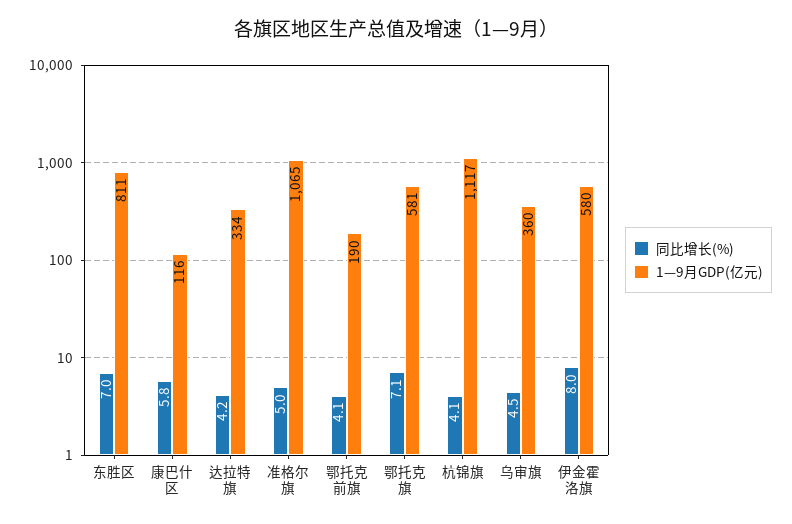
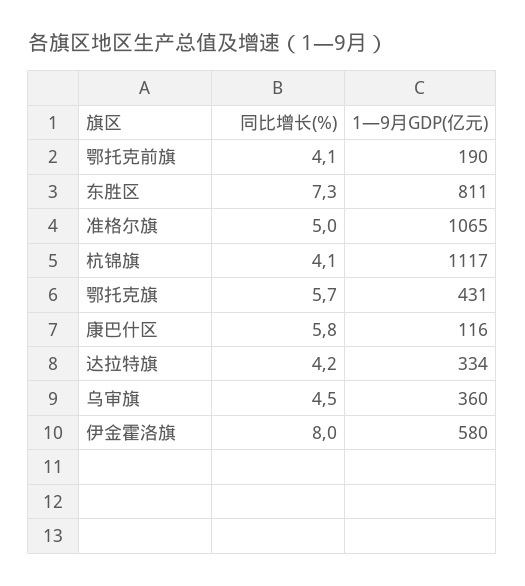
  {
    "同比增长(%)": {
-     "东胜区": 7,
+     "东胜区": 7.3,
      "康巴什区": 5.8,
      "达拉特旗": 4.2,
      "准格尔旗": 5,
      "鄂托克前旗": 4.1,
-     "鄂托克旗": 7.1,
+     "鄂托克旗": 5.7,
      "杭锦旗": 4.1,
      "乌审旗": 4.5,
      "伊金霍洛旗": 8
    },
    "1—9月GDP(亿元)": {
      "东胜区": 811,
      "康巴什区": 116,
      "达拉特旗": 334,
      "准格尔旗": 1065,
      "鄂托克前旗": 190,
-     "鄂托克旗": 581,
+     "鄂托克旗": 431,
      "杭锦旗": 1117,
      "乌审旗": 360,
      "伊金霍洛旗": 580
    }
  }

